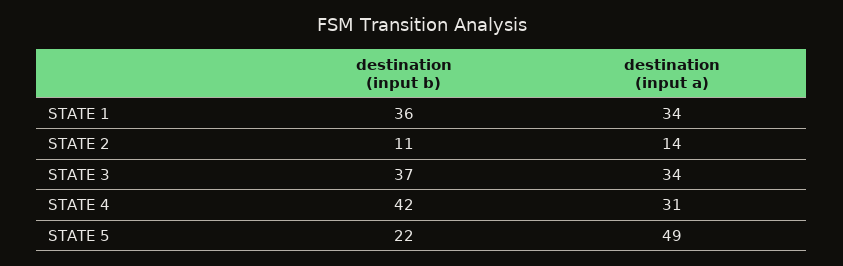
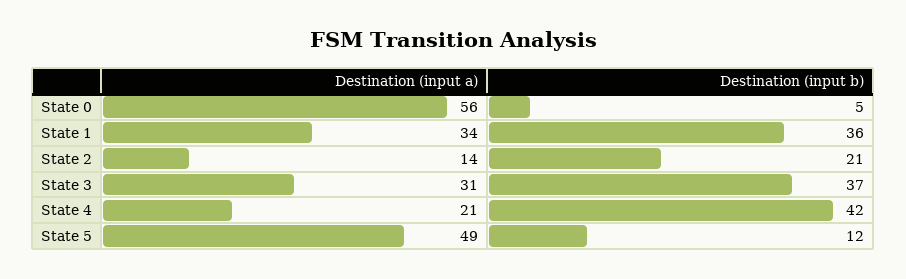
  {
    "destination (input b)": {
      "STATE 1": 36,
-     "STATE 2": 11,
+     "STATE 2": 21,
      "STATE 3": 37,
      "STATE 4": 42,
-     "STATE 5": 22
+     "STATE 5": 12,
+     "State 0": 5
    },
    "destination (input a)": {
      "STATE 1": 34,
      "STATE 2": 14,
-     "STATE 3": 34,
+     "STATE 3": 31,
-     "STATE 4": 31,
+     "STATE 4": 21,
-     "STATE 5": 49
+     "STATE 5": 49,
+     "State 0": 56
    }
  }

